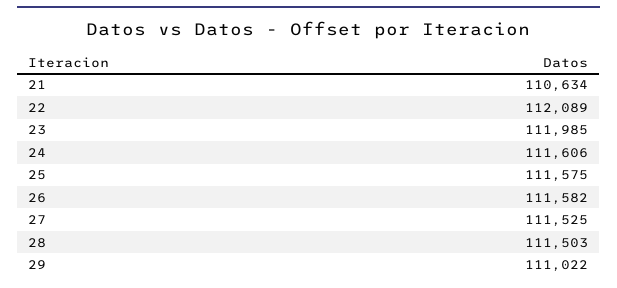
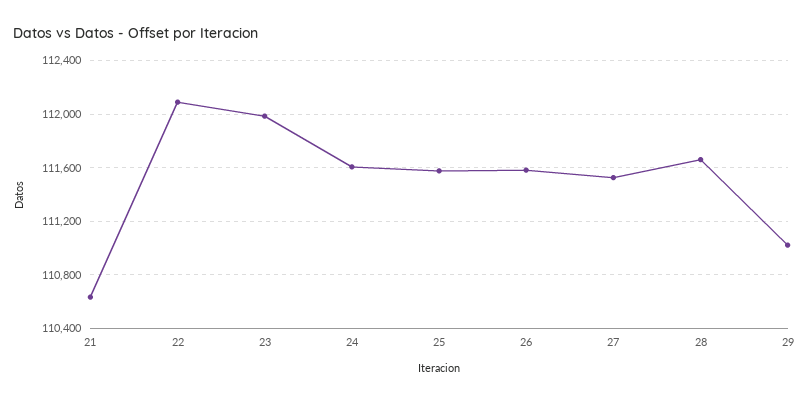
  {
    "21": 110634,
    "22": 112089,
    "23": 111985,
    "24": 111606,
    "25": 111575,
    "26": 111582,
    "27": 111525,
-   "28": 111503,
+   "28": 111650,
    "29": 111022
  }

